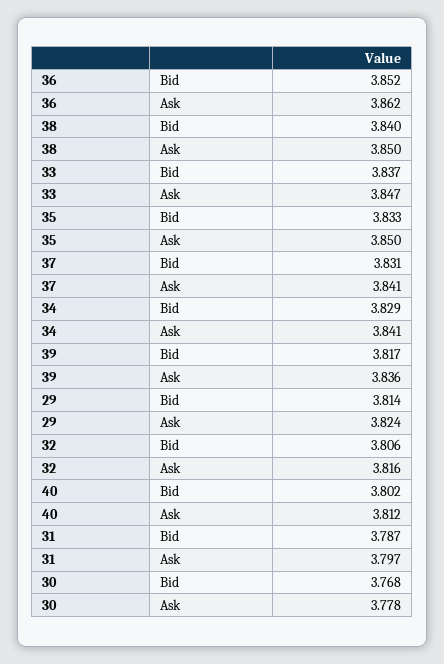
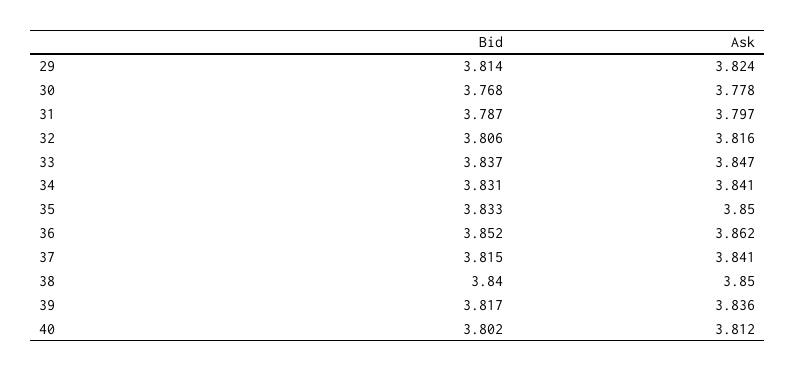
  {
    "36": {
      "Bid": 3.852,
      "Ask": 3.862
    },
    "38": {
      "Bid": 3.84,
      "Ask": 3.85
    },
    "33": {
      "Bid": 3.837,
      "Ask": 3.847
    },
    "35": {
      "Bid": 3.833,
      "Ask": 3.85
    },
    "37": {
-     "Bid": 3.831,
+     "Bid": 3.815,
      "Ask": 3.841
    },
    "34": {
-     "Bid": 3.829,
+     "Bid": 3.831,
      "Ask": 3.841
    },
    "39": {
      "Bid": 3.817,
      "Ask": 3.836
    },
    "29": {
      "Bid": 3.814,
      "Ask": 3.824
    },
    "32": {
      "Bid": 3.806,
      "Ask": 3.816
    },
    "40": {
      "Bid": 3.802,
      "Ask": 3.812
    },
    "31": {
      "Bid": 3.787,
      "Ask": 3.797
    },
    "30": {
      "Bid": 3.768,
      "Ask": 3.778
    }
  }

